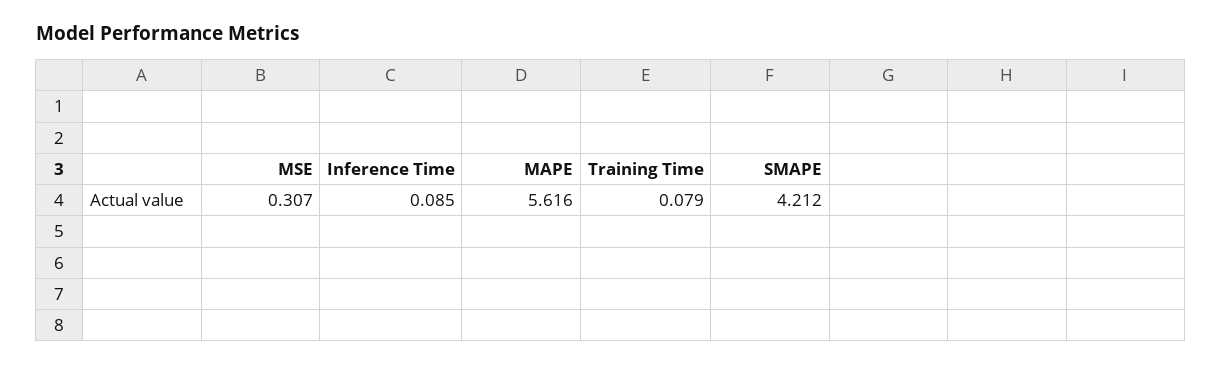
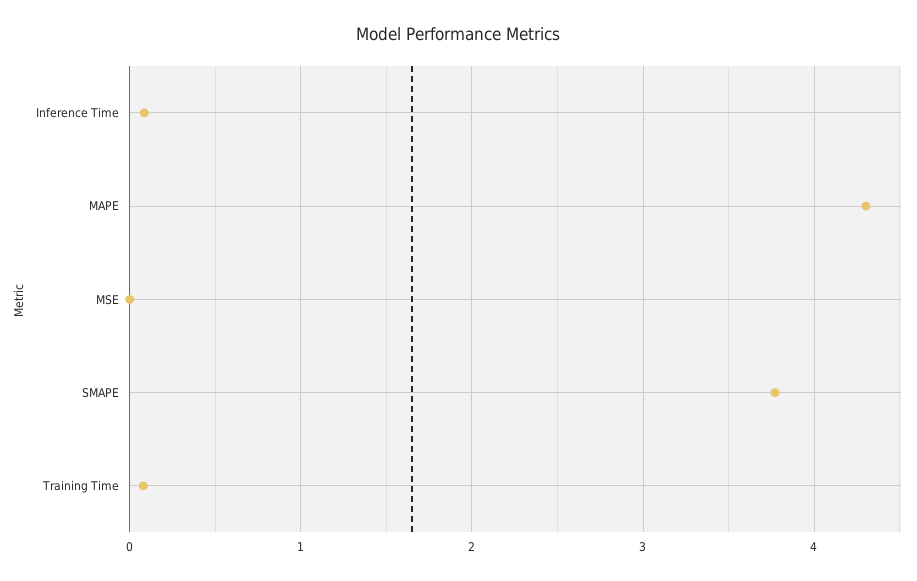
  {
-   "MSE": 0.307,
+   "MSE": 0,
    "Inference Time": 0.085,
-   "MAPE": 5.616,
+   "MAPE": 4.3,
    "Training Time": 0.079,
-   "SMAPE": 4.212
+   "SMAPE": 3.8
  }

